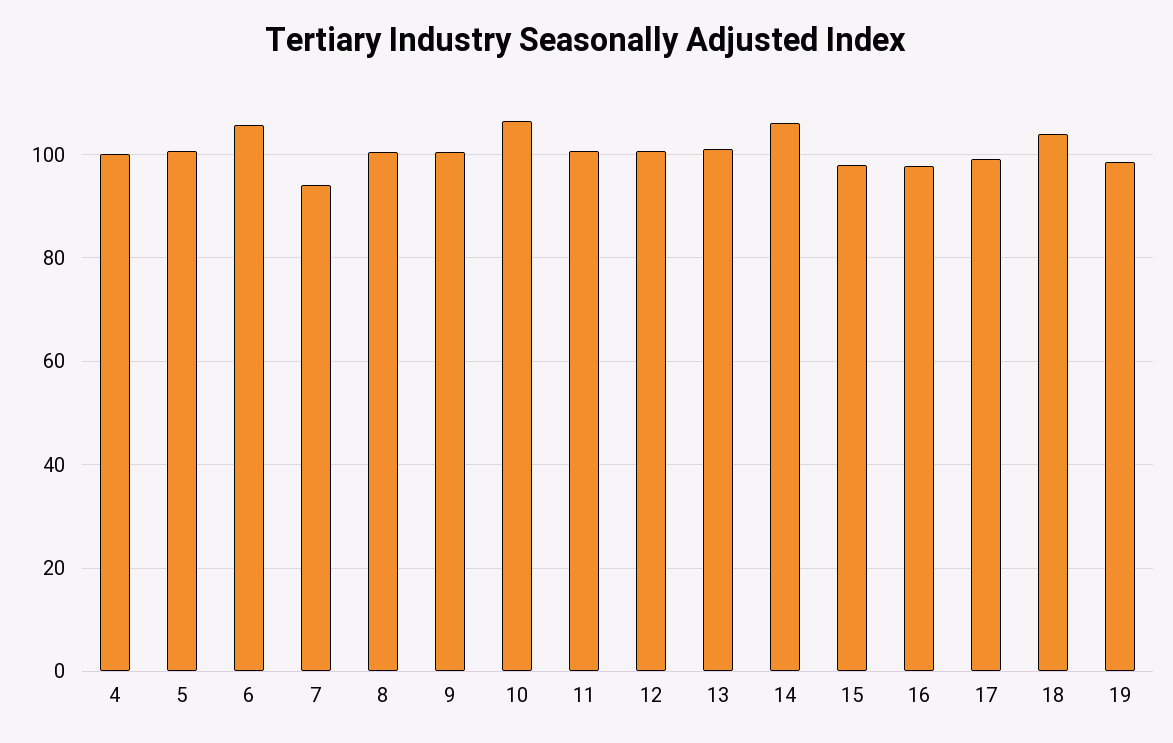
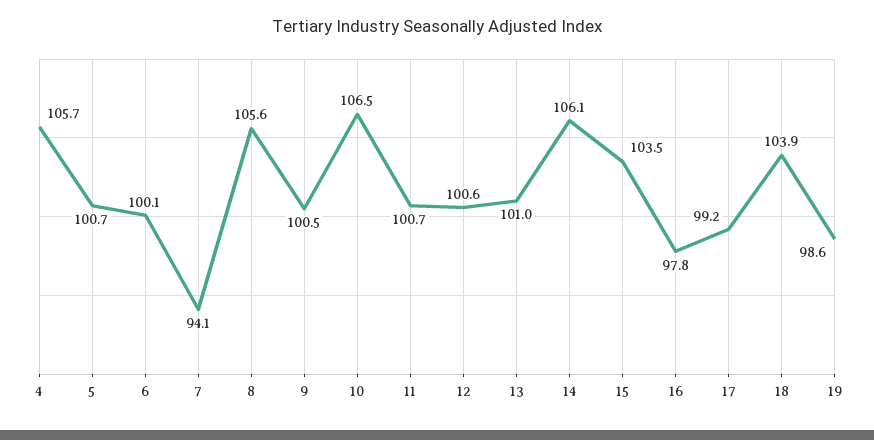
  {
-   "4": 100,
+   "4": 105.7,
    "5": 100.7,
-   "6": 106,
+   "6": 100.1,
    "7": 94.1,
-   "8": 100,
+   "8": 105.6,
    "9": 100.5,
    "10": 106.5,
    "11": 100.7,
    "12": 100.6,
    "13": 101,
    "14": 106.1,
-   "15": 98,
+   "15": 103.5,
    "16": 97.8,
    "17": 99.2,
    "18": 103.9,
    "19": 98.6
  }

